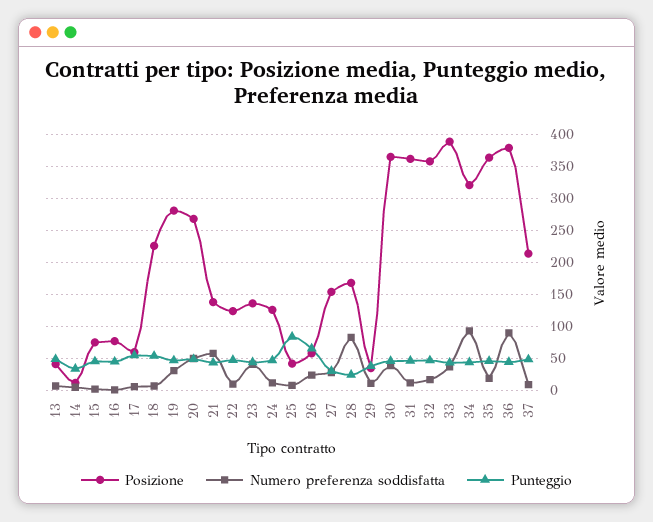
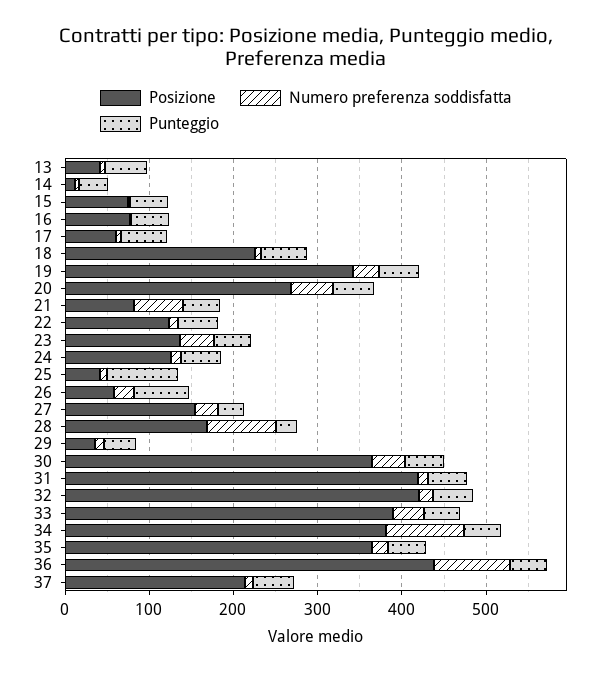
  {
    "Posizione": {
      "13": 40,
      "14": 10,
      "15": 80,
      "16": 80,
      "17": 60,
      "18": 230,
-     "19": 280,
+     "19": 340,
      "20": 270,
-     "21": 140,
+     "21": 80,
      "22": 120,
      "23": 140,
      "24": 130,
      "25": 40,
      "26": 60,
      "27": 150,
      "28": 170,
      "29": 40,
      "30": 370,
-     "31": 360,
+     "31": 420,
-     "32": 360,
+     "32": 420,
      "33": 390,
-     "34": 320,
+     "34": 380,
      "35": 360,
-     "36": 380,
+     "36": 440,
      "37": 210
    },
    "Numero preferenza soddisfatta": {
      "13": 10,
      "14": 10,
      "15": 0,
      "16": 0,
      "17": 10,
      "18": 10,
      "19": 30,
      "20": 50,
      "21": 60,
      "22": 10,
      "23": 40,
      "24": 10,
      "25": 10,
      "26": 20,
      "27": 30,
      "28": 80,
      "29": 10,
      "30": 40,
      "31": 10,
      "32": 20,
      "33": 40,
      "34": 90,
      "35": 20,
      "36": 90,
      "37": 10
    },
    "Punteggio": {
      "13": 50,
      "14": 30,
      "15": 50,
      "16": 50,
      "17": 60,
      "18": 50,
      "19": 50,
      "20": 50,
      "21": 40,
      "22": 50,
      "23": 40,
      "24": 50,
      "25": 80,
      "26": 70,
      "27": 30,
      "28": 20,
      "29": 40,
      "30": 50,
      "31": 50,
      "32": 50,
      "33": 40,
      "34": 40,
      "35": 50,
      "36": 40,
      "37": 50
    }
  }

